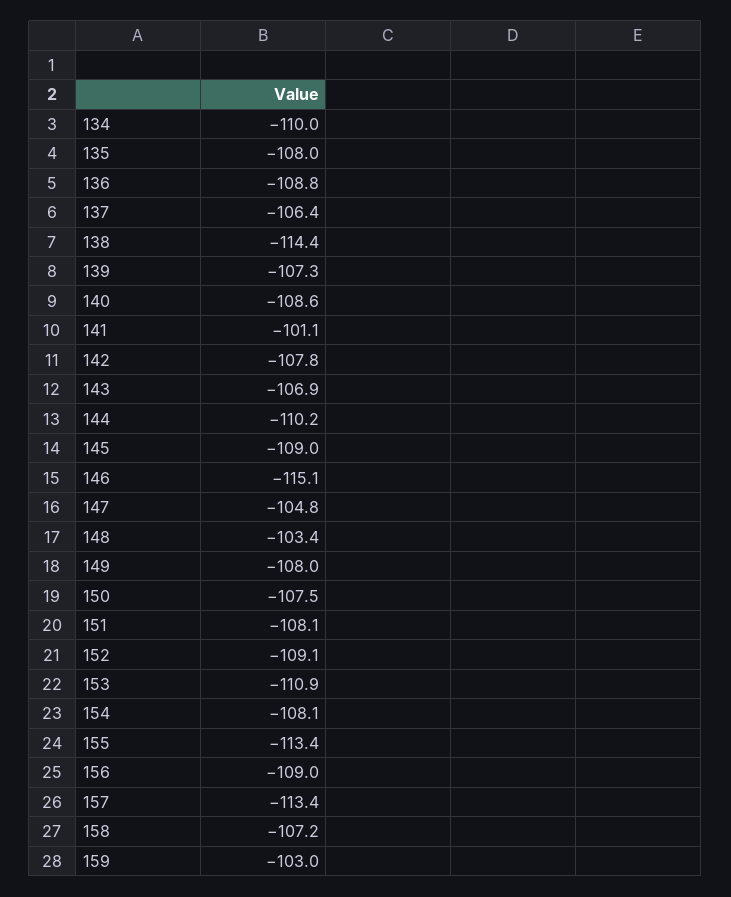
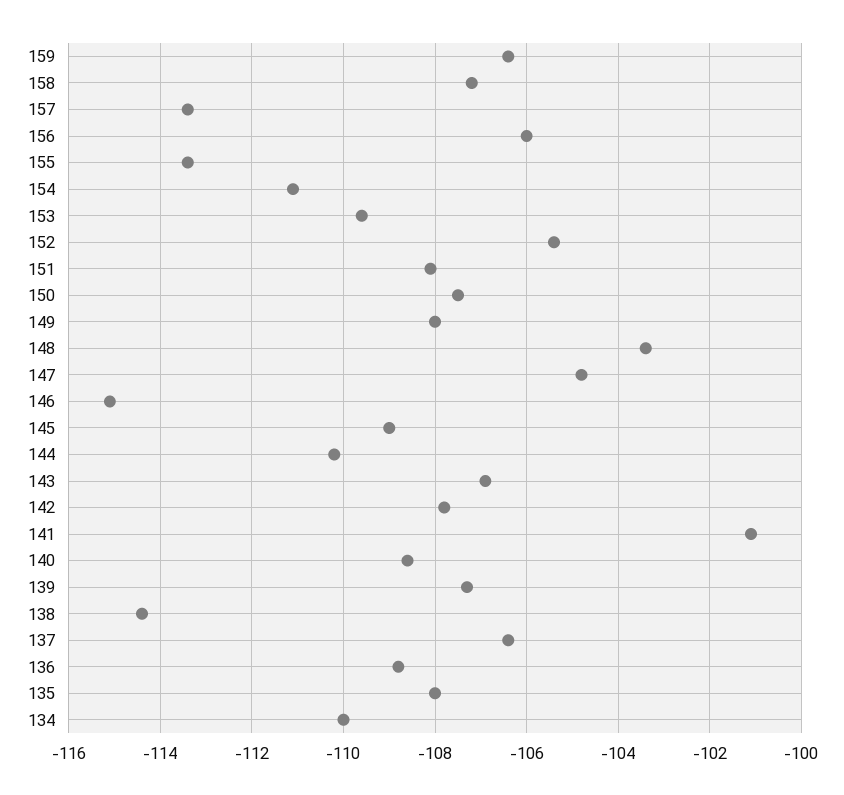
  {
    "134": -110,
    "135": -108,
    "136": -108.8,
    "137": -106.4,
    "138": -114.4,
    "139": -107.3,
    "140": -108.6,
    "141": -101.1,
    "142": -107.8,
    "143": -106.9,
    "144": -110.2,
    "145": -109,
    "146": -115.1,
    "147": -104.8,
    "148": -103.4,
    "149": -108,
    "150": -107.5,
    "151": -108.1,
-   "152": -109.1,
+   "152": -105.5,
-   "153": -110.9,
+   "153": -109.5,
-   "154": -108.1,
+   "154": -111,
    "155": -113.4,
-   "156": -109,
+   "156": -106,
    "157": -113.4,
    "158": -107.2,
-   "159": -103
+   "159": -106.5
  }

